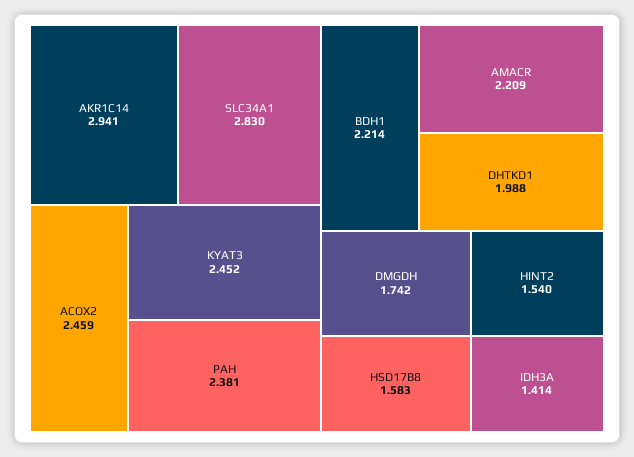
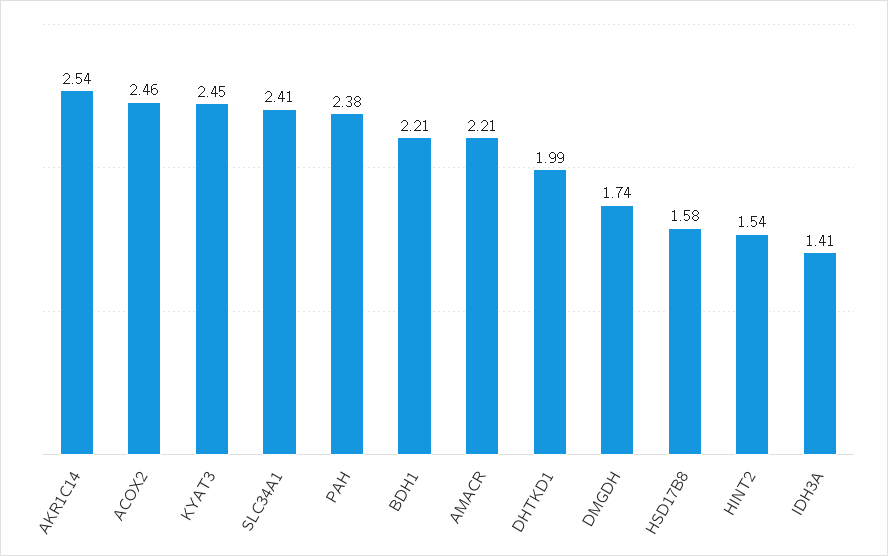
  {
-   "AKR1C14": 2.941,
+   "AKR1C14": 2.54,
-   "SLC34A1": 2.83,
+   "SLC34A1": 2.41,
    "ACOX2": 2.459,
    "KYAT3": 2.452,
    "PAH": 2.381,
    "BDH1": 2.214,
    "AMACR": 2.209,
    "DHTKD1": 1.988,
    "DMGDH": 1.742,
    "HSD17B8": 1.583,
    "HINT2": 1.54,
    "IDH3A": 1.414
  }

